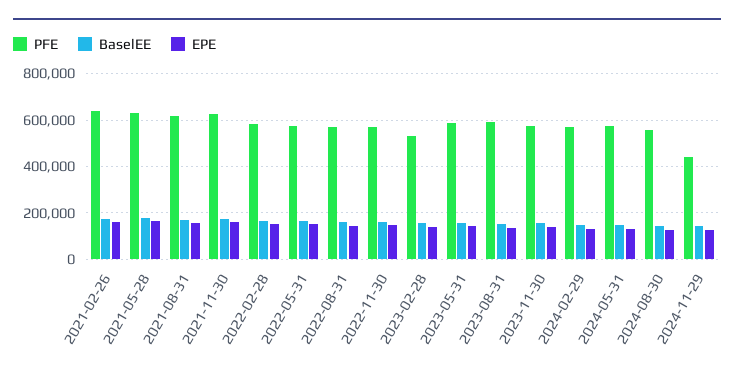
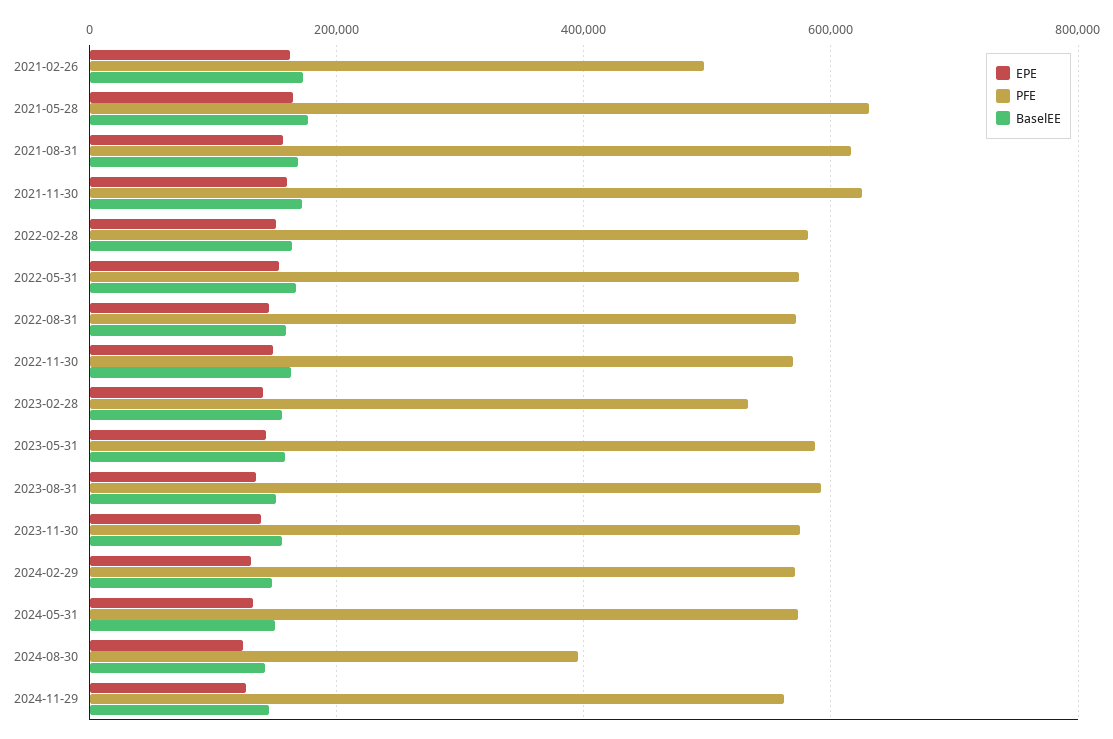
  {
    "PFE": {
-     "2021-02-26": 650000,
+     "2021-02-26": 500000,
      "2021-05-28": 640000,
      "2021-08-31": 620000,
      "2021-11-30": 620000,
      "2022-02-28": 580000,
      "2022-05-31": 580000,
      "2022-08-31": 580000,
      "2022-11-30": 560000,
      "2023-02-28": 540000,
      "2023-05-31": 580000,
      "2023-08-31": 600000,
      "2023-11-30": 580000,
      "2024-02-29": 580000,
      "2024-05-31": 580000,
-     "2024-08-30": 550000,
+     "2024-08-30": 400000,
-     "2024-11-29": 450000
+     "2024-11-29": 560000
    },
    "BaselEE": {
      "2021-02-26": 180000,
      "2021-05-28": 180000,
      "2021-08-31": 160000,
      "2021-11-30": 180000,
      "2022-02-28": 160000,
      "2022-05-31": 160000,
      "2022-08-31": 160000,
      "2022-11-30": 160000,
      "2023-02-28": 160000,
      "2023-05-31": 160000,
      "2023-08-31": 160000,
      "2023-11-30": 160000,
      "2024-02-29": 140000,
      "2024-05-31": 140000,
      "2024-08-30": 140000,
      "2024-11-29": 140000
    },
    "EPE": {
      "2021-02-26": 160000,
      "2021-05-28": 160000,
      "2021-08-31": 160000,
      "2021-11-30": 160000,
      "2022-02-28": 160000,
      "2022-05-31": 160000,
      "2022-08-31": 140000,
      "2022-11-30": 140000,
      "2023-02-28": 140000,
      "2023-05-31": 140000,
      "2023-08-31": 140000,
      "2023-11-30": 140000,
      "2024-02-29": 140000,
      "2024-05-31": 140000,
      "2024-08-30": 120000,
      "2024-11-29": 120000
    }
  }

